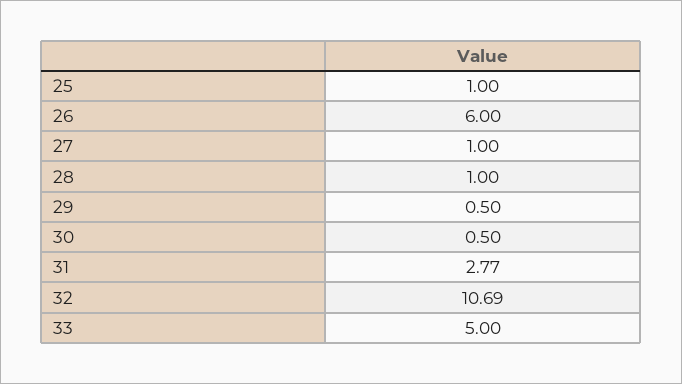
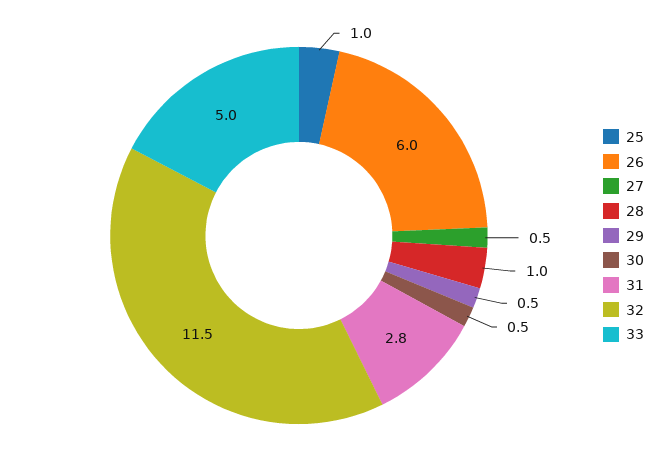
  {
    "25": 1,
    "26": 6,
-   "27": 1,
+   "27": 0.5,
    "28": 1,
    "29": 0.5,
    "30": 0.5,
    "31": 2.77,
-   "32": 10.69,
+   "32": 11.5,
    "33": 5
  }

